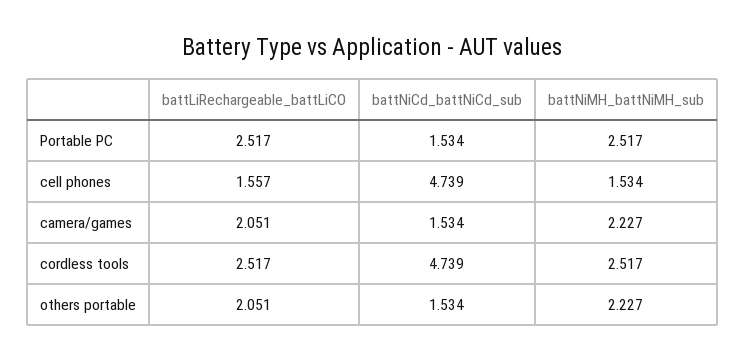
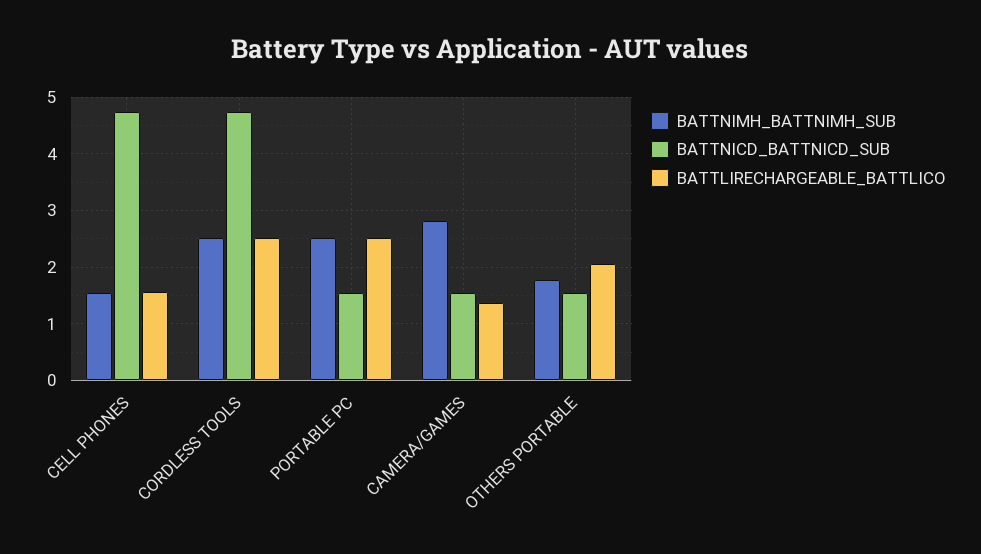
  {
    "battLiRechargeable_battLiCO": {
      "Portable PC": 2.517,
      "cell phones": 1.557,
-     "camera/games": 2.051,
+     "camera/games": 1.4,
      "cordless tools": 2.517,
      "others portable": 2.051
    },
    "battNiCd_battNiCd_sub": {
      "Portable PC": 1.534,
      "cell phones": 4.739,
      "camera/games": 1.534,
      "cordless tools": 4.739,
      "others portable": 1.534
    },
    "battNiMH_battNiMH_sub": {
      "Portable PC": 2.517,
      "cell phones": 1.534,
-     "camera/games": 2.227,
+     "camera/games": 2.8,
      "cordless tools": 2.517,
-     "others portable": 2.227
+     "others portable": 1.8
    }
  }

